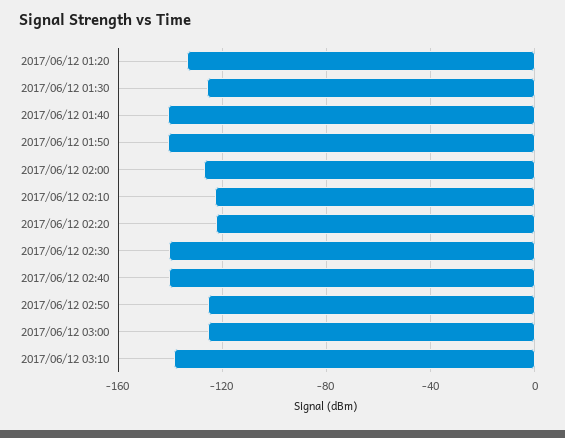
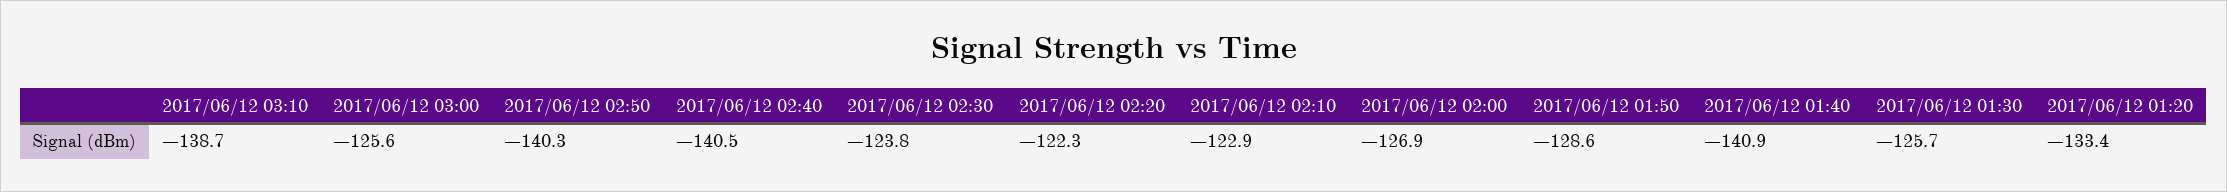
  {
    "2017/06/12 01:20": -133.4,
    "2017/06/12 01:30": -125.7,
    "2017/06/12 01:40": -140.9,
-   "2017/06/12 01:50": -140,
+   "2017/06/12 01:50": -128.6,
    "2017/06/12 02:00": -126.9,
    "2017/06/12 02:10": -122.9,
    "2017/06/12 02:20": -122.3,
-   "2017/06/12 02:30": -140,
+   "2017/06/12 02:30": -123.8,
    "2017/06/12 02:40": -140.5,
-   "2017/06/12 02:50": -125,
+   "2017/06/12 02:50": -140.3,
    "2017/06/12 03:00": -125.6,
    "2017/06/12 03:10": -138.7
  }

